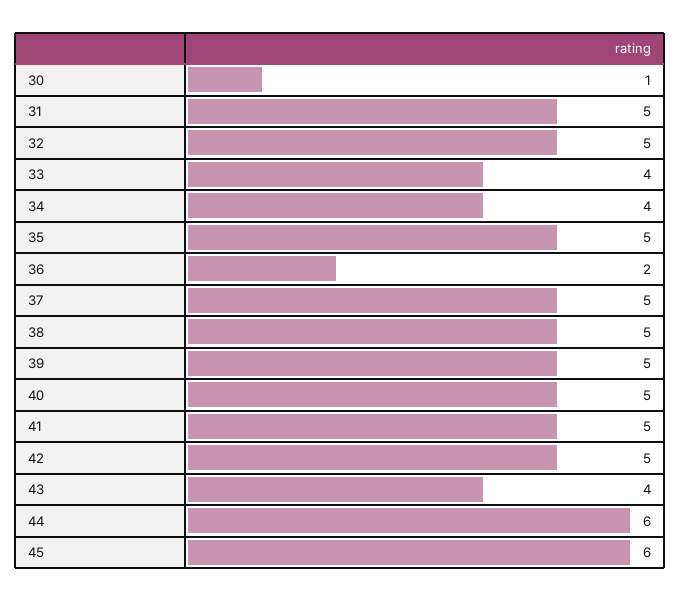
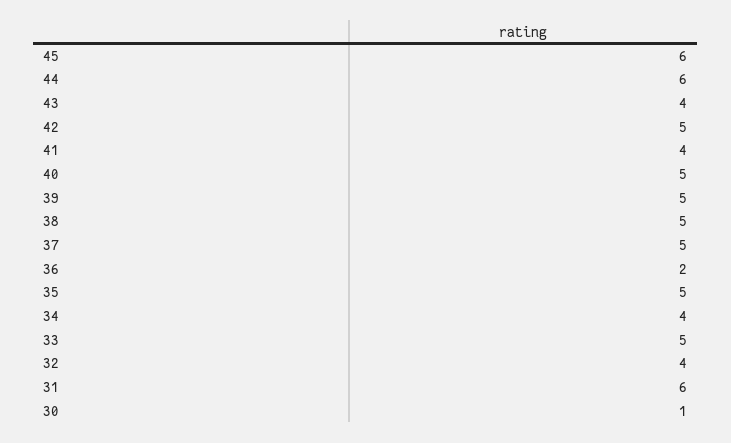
  {
    "30": 1,
-   "31": 5,
+   "31": 6,
-   "32": 5,
+   "32": 4,
-   "33": 4,
+   "33": 5,
    "34": 4,
    "35": 5,
    "36": 2,
    "37": 5,
    "38": 5,
    "39": 5,
    "40": 5,
-   "41": 5,
+   "41": 4,
    "42": 5,
    "43": 4,
    "44": 6,
    "45": 6
  }

